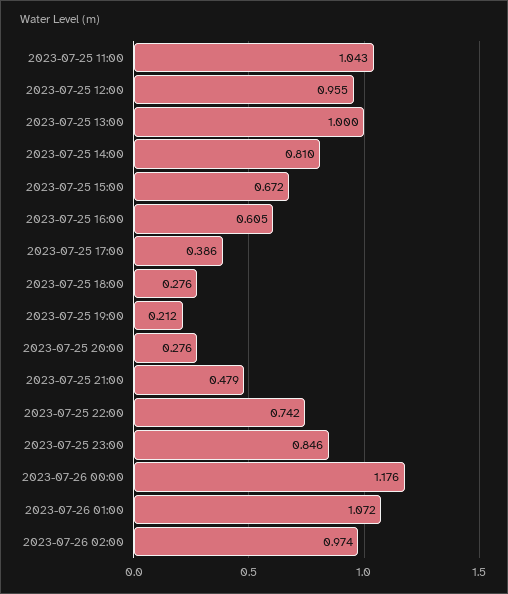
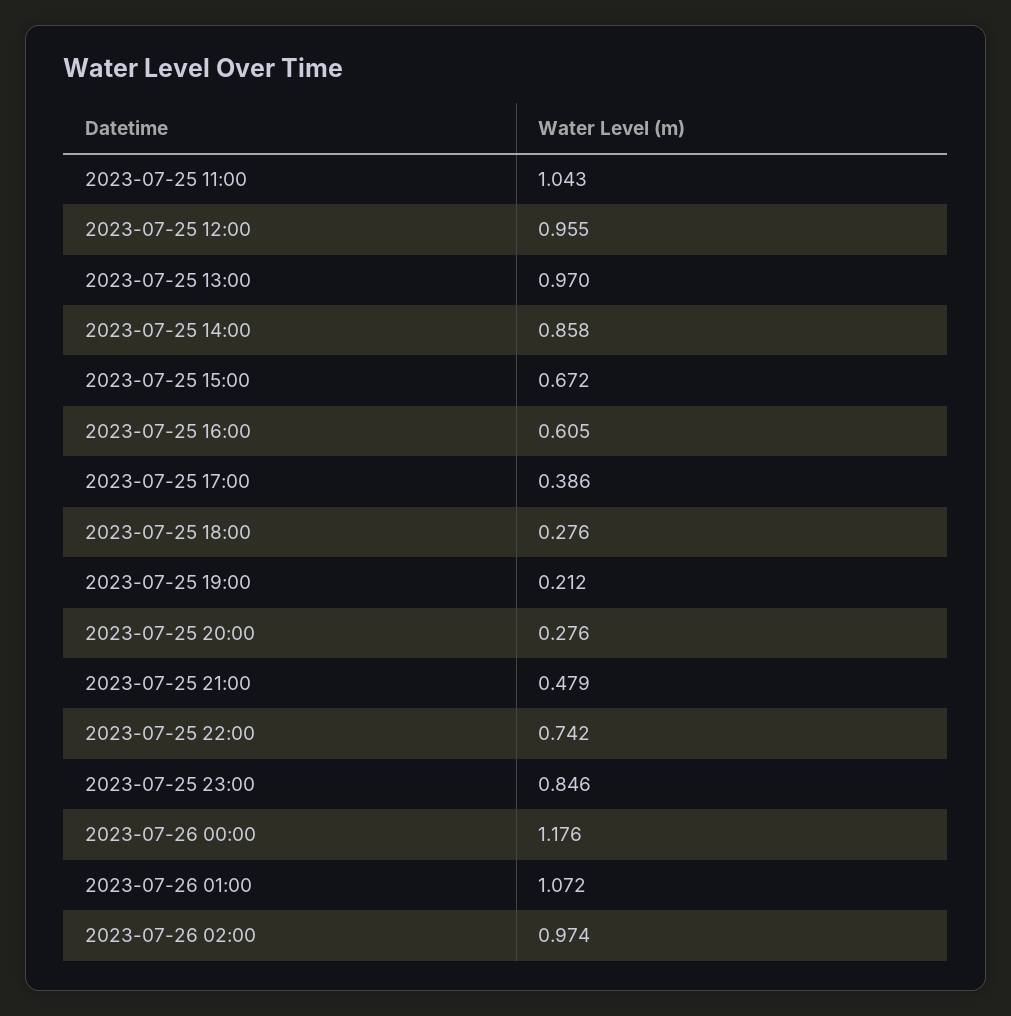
  {
    "2023-07-25 11:00": 1.043,
    "2023-07-25 12:00": 0.955,
-   "2023-07-25 13:00": 1,
+   "2023-07-25 13:00": 0.97,
-   "2023-07-25 14:00": 0.81,
+   "2023-07-25 14:00": 0.858,
    "2023-07-25 15:00": 0.672,
    "2023-07-25 16:00": 0.605,
    "2023-07-25 17:00": 0.386,
    "2023-07-25 18:00": 0.276,
    "2023-07-25 19:00": 0.212,
    "2023-07-25 20:00": 0.276,
    "2023-07-25 21:00": 0.479,
    "2023-07-25 22:00": 0.742,
    "2023-07-25 23:00": 0.846,
    "2023-07-26 00:00": 1.176,
    "2023-07-26 01:00": 1.072,
    "2023-07-26 02:00": 0.974
  }

